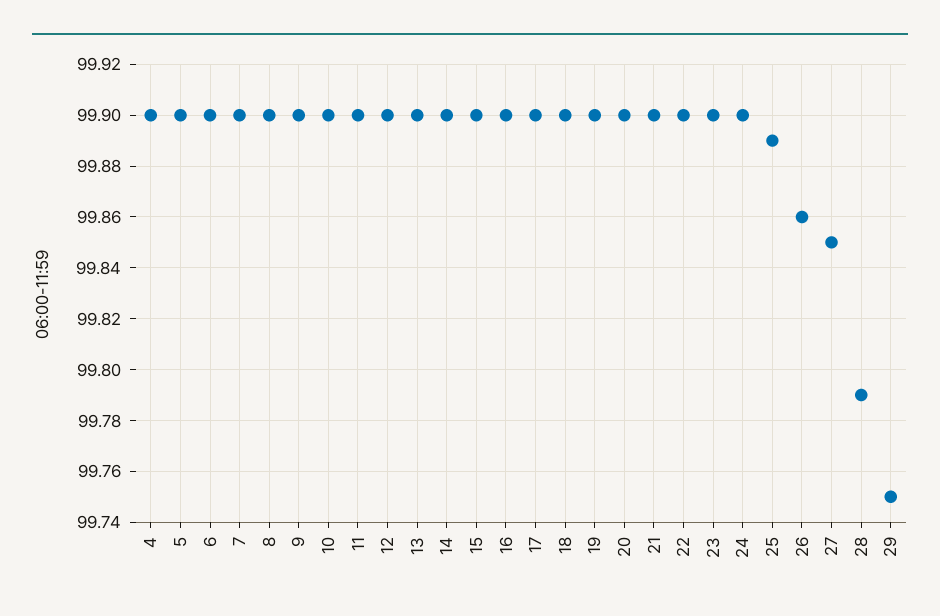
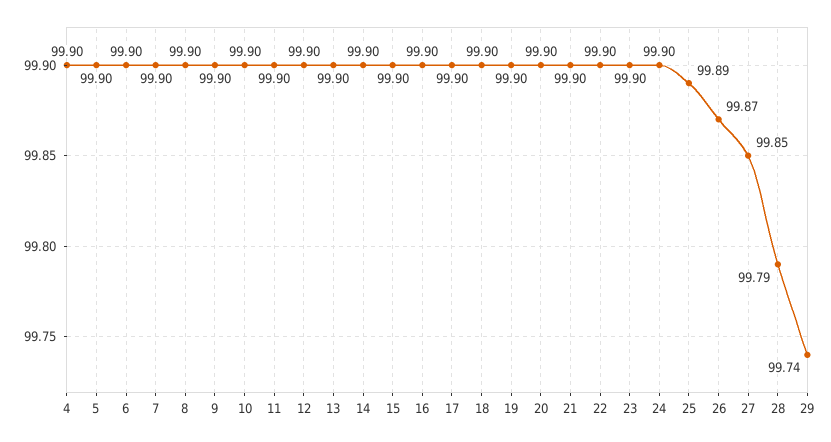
  {
    "4": 99.9,
    "5": 99.9,
    "6": 99.9,
    "7": 99.9,
    "8": 99.9,
    "9": 99.9,
    "10": 99.9,
    "11": 99.9,
    "12": 99.9,
    "13": 99.9,
    "14": 99.9,
    "15": 99.9,
    "16": 99.9,
    "17": 99.9,
    "18": 99.9,
    "19": 99.9,
    "20": 99.9,
    "21": 99.9,
    "22": 99.9,
    "23": 99.9,
    "24": 99.9,
    "25": 99.89,
-   "26": 99.86,
+   "26": 99.87,
    "27": 99.85,
    "28": 99.79,
-   "29": 99.75
+   "29": 99.74
  }

